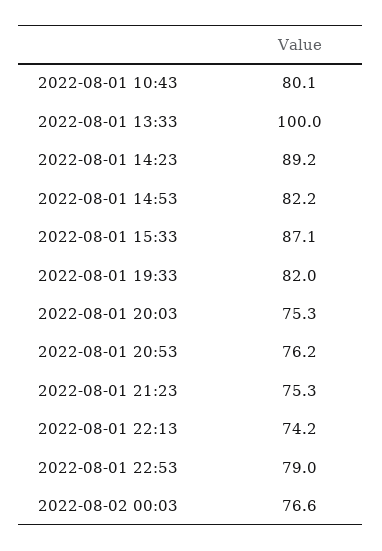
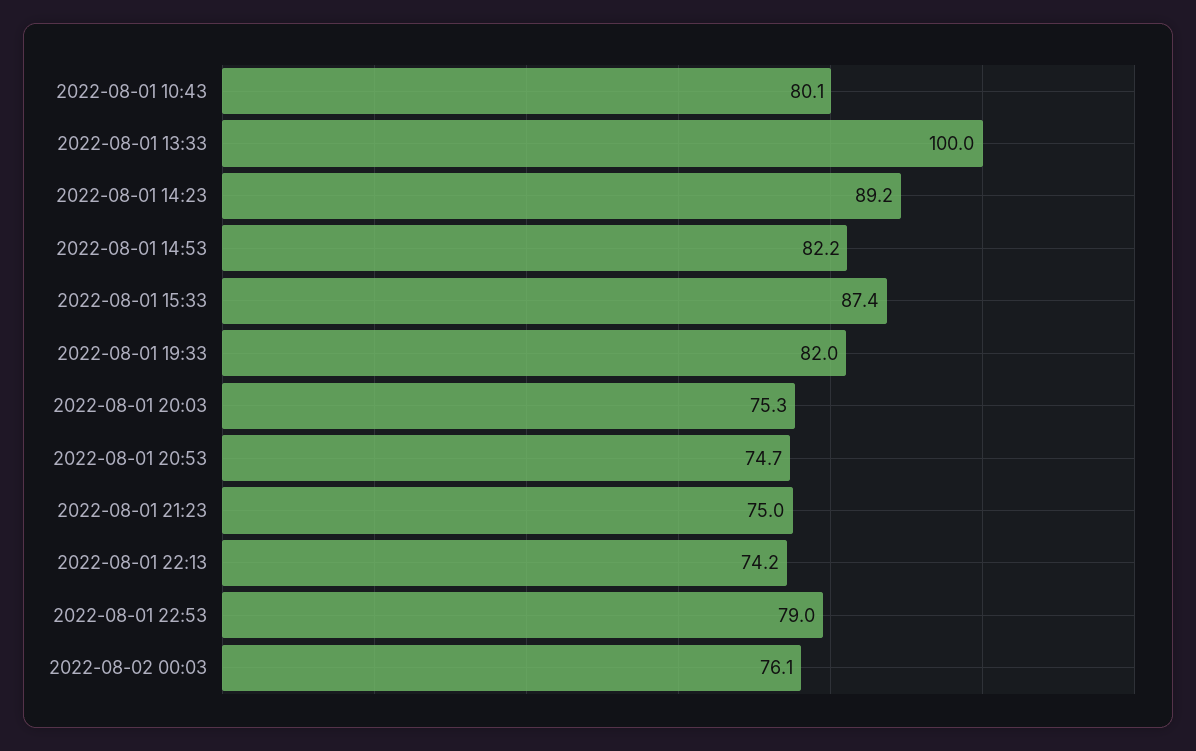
  {
    "2022-08-01 10:43": 80.1,
    "2022-08-01 13:33": 100,
    "2022-08-01 14:23": 89.2,
    "2022-08-01 14:53": 82.2,
-   "2022-08-01 15:33": 87.1,
+   "2022-08-01 15:33": 87.4,
    "2022-08-01 19:33": 82,
    "2022-08-01 20:03": 75.3,
-   "2022-08-01 20:53": 76.2,
+   "2022-08-01 20:53": 74.7,
-   "2022-08-01 21:23": 75.3,
+   "2022-08-01 21:23": 75,
    "2022-08-01 22:13": 74.2,
    "2022-08-01 22:53": 79,
-   "2022-08-02 00:03": 76.6
+   "2022-08-02 00:03": 76.1
  }

